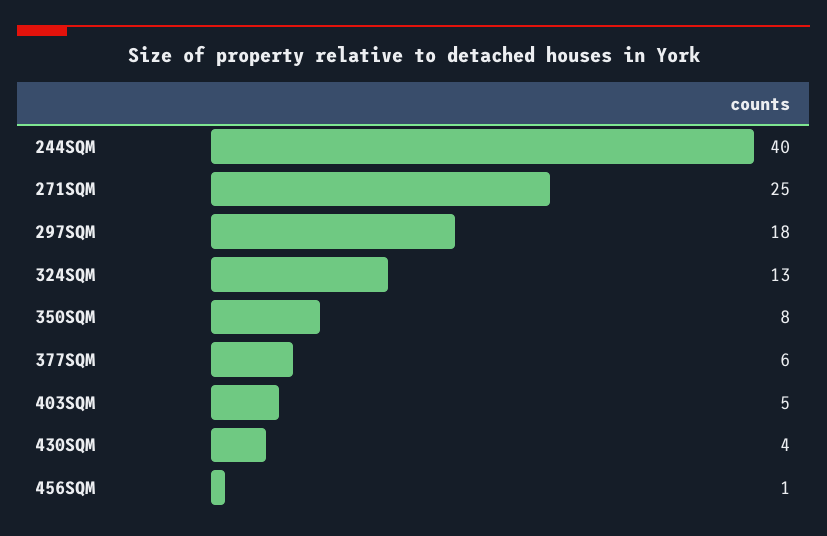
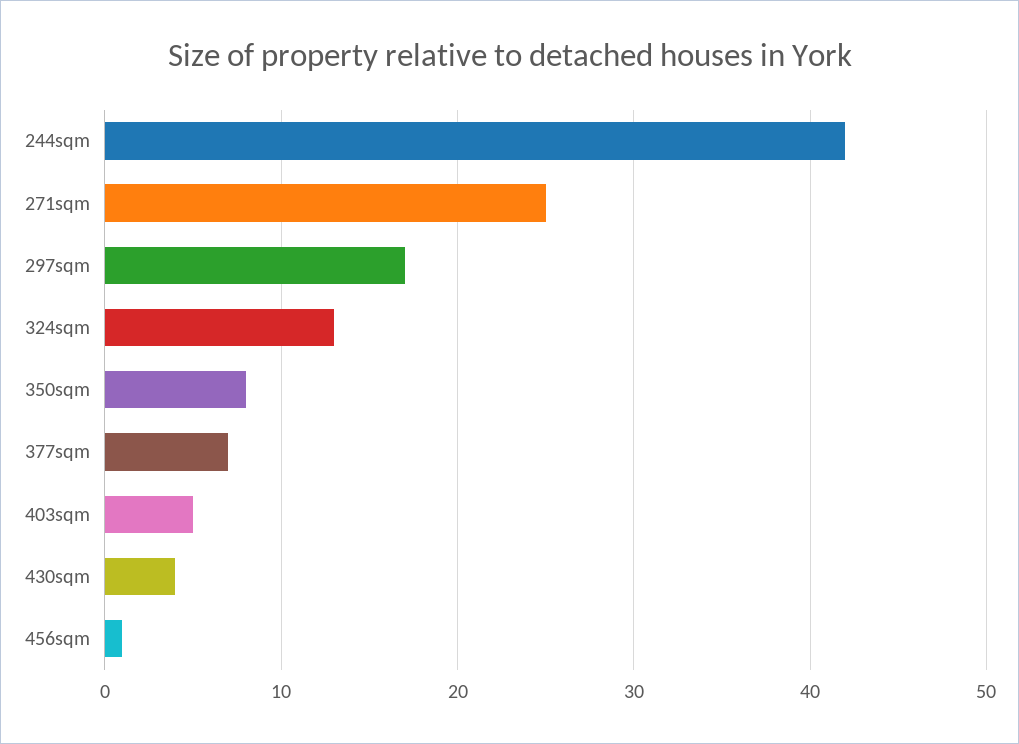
  {
-   "244SQM": 40,
+   "244SQM": 42,
    "271SQM": 25,
-   "297SQM": 18,
+   "297SQM": 17,
    "324SQM": 13,
    "350SQM": 8,
-   "377SQM": 6,
+   "377SQM": 7,
    "403SQM": 5,
    "430SQM": 4,
    "456SQM": 1
  }

